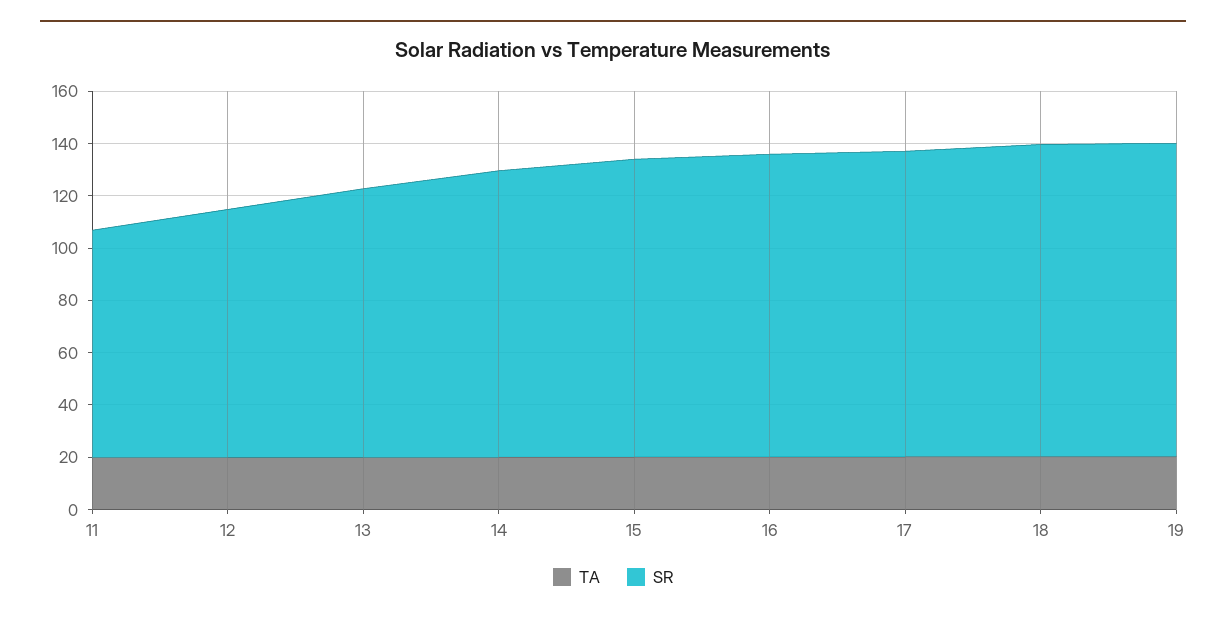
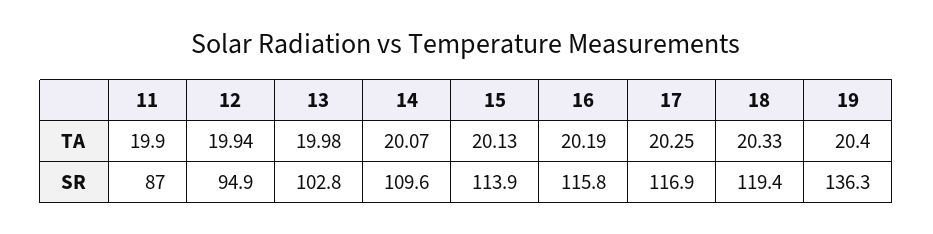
  {
    "TA": {
      "11": 19.9,
      "12": 19.94,
      "13": 19.98,
      "14": 20.07,
      "15": 20.13,
      "16": 20.19,
      "17": 20.25,
      "18": 20.33,
      "19": 20.4
    },
    "SR": {
      "11": 87,
      "12": 94.9,
      "13": 102.8,
      "14": 109.6,
      "15": 113.9,
      "16": 115.8,
      "17": 116.9,
      "18": 119.4,
-     "19": 120
+     "19": 136.3
    }
  }

